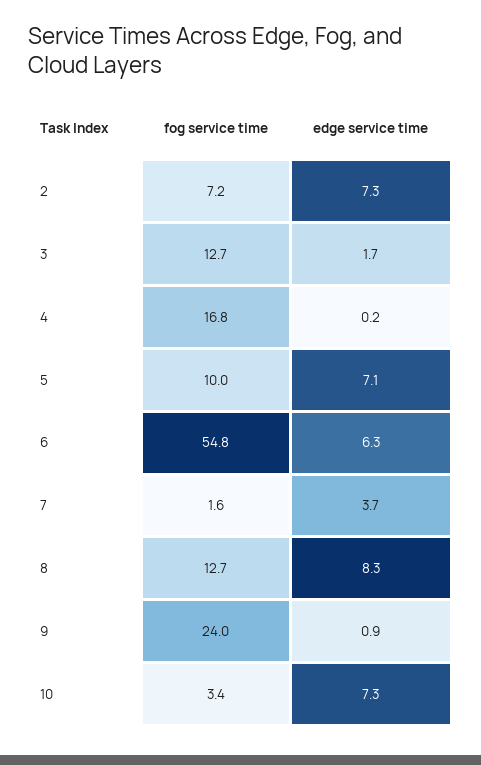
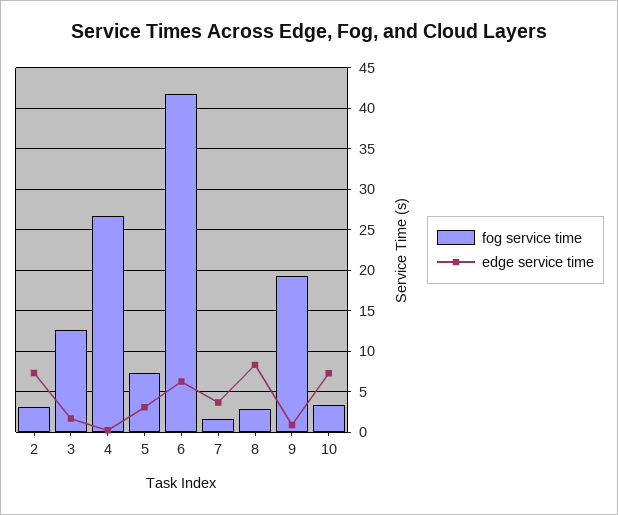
  {
    "fog service time": {
-     "2": 7.2,
+     "2": 3,
      "3": 12.7,
-     "4": 16.8,
+     "4": 27,
-     "5": 10,
+     "5": 7,
-     "6": 54.8,
+     "6": 42,
      "7": 1.6,
-     "8": 12.7,
+     "8": 3,
-     "9": 24,
+     "9": 19,
      "10": 3.4
    },
    "edge service time": {
      "2": 7.3,
      "3": 1.7,
      "4": 0.2,
-     "5": 7.1,
+     "5": 3,
      "6": 6.3,
      "7": 3.7,
      "8": 8.3,
      "9": 0.9,
      "10": 7.3
    }
  }

